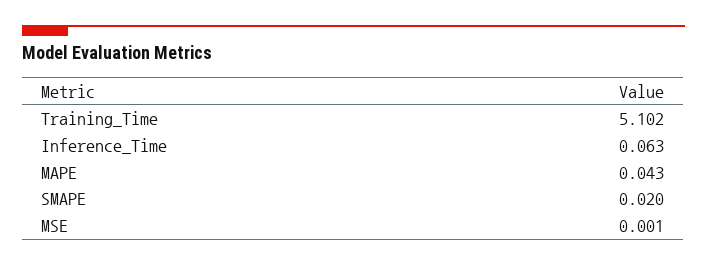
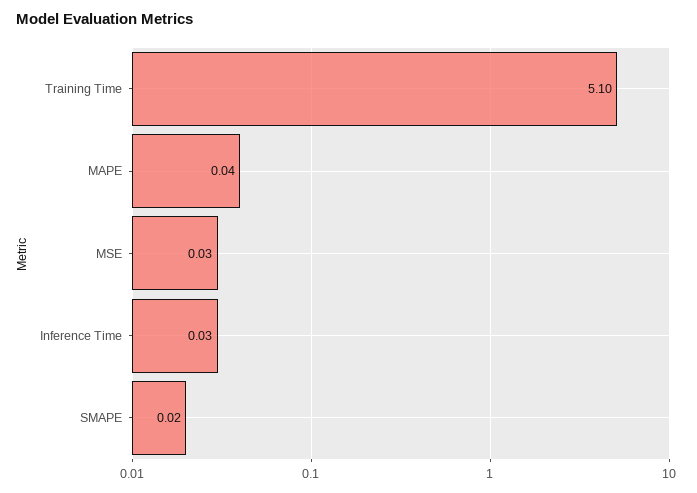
  {
    "Training_Time": 5.102,
-   "Inference_Time": 0.063,
+   "Inference_Time": 0.03,
    "MAPE": 0.043,
    "SMAPE": 0.02,
-   "MSE": 0.001
+   "MSE": 0.03
  }

